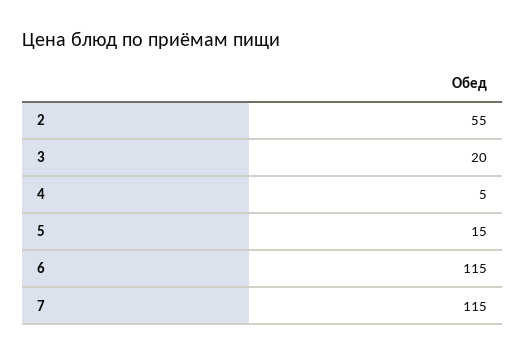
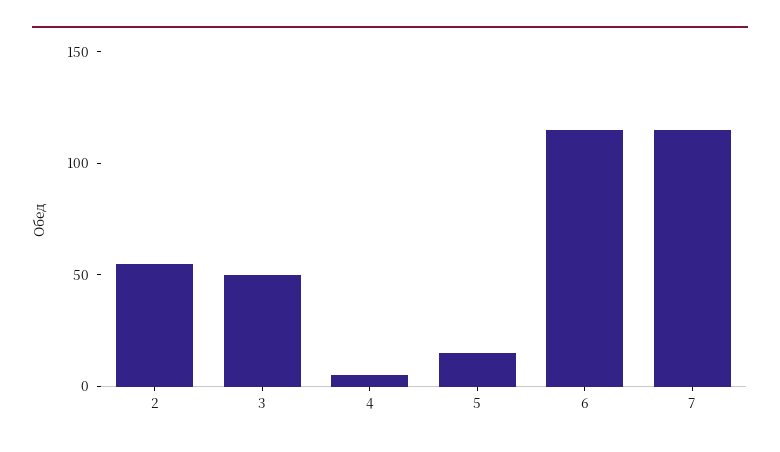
  {
    "2": 55,
-   "3": 20,
+   "3": 50,
    "4": 5,
    "5": 15,
    "6": 115,
    "7": 115
  }

